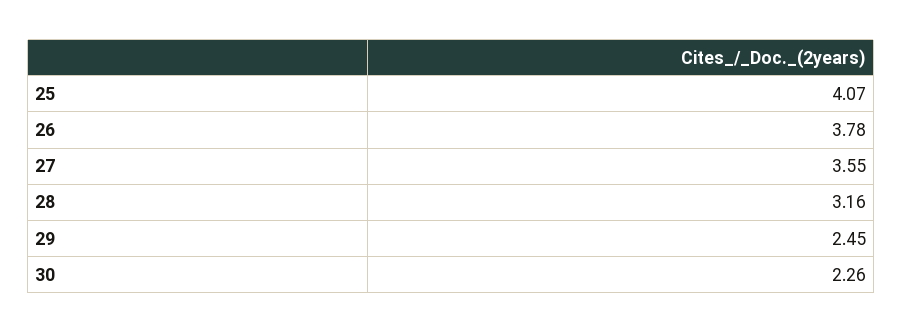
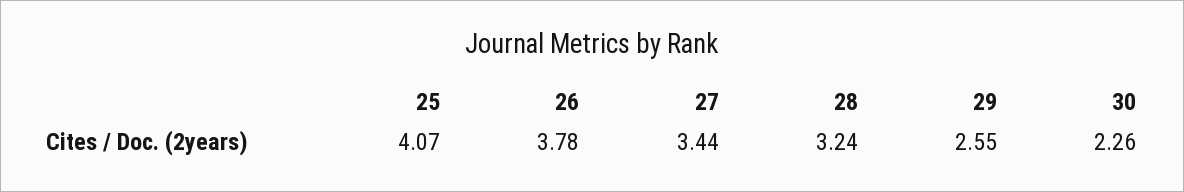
  {
    "25": 4.07,
    "26": 3.78,
-   "27": 3.55,
+   "27": 3.44,
-   "28": 3.16,
+   "28": 3.24,
-   "29": 2.45,
+   "29": 2.55,
    "30": 2.26
  }

